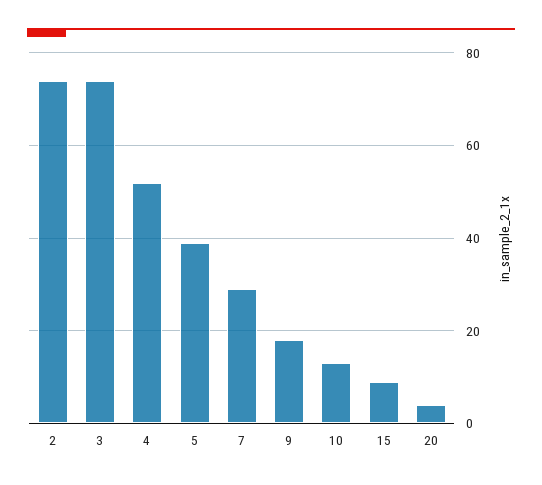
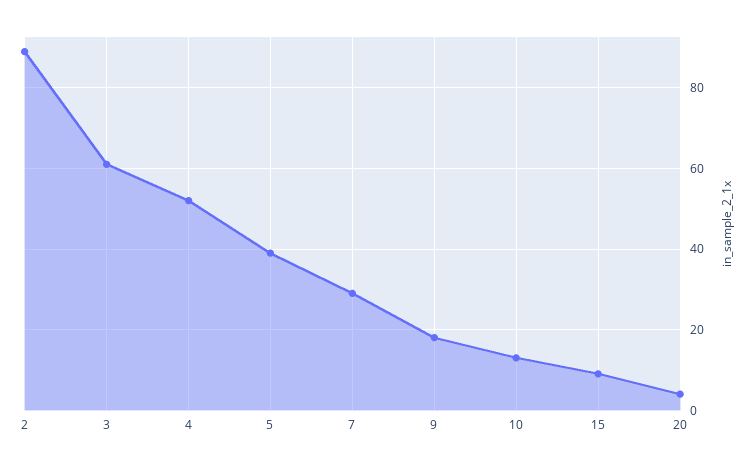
  {
-   "2": 75,
+   "2": 90,
-   "3": 75,
+   "3": 60,
    "4": 50,
    "5": 40,
    "7": 30,
    "9": 20,
    "10": 15,
    "15": 10,
    "20": 5
  }

